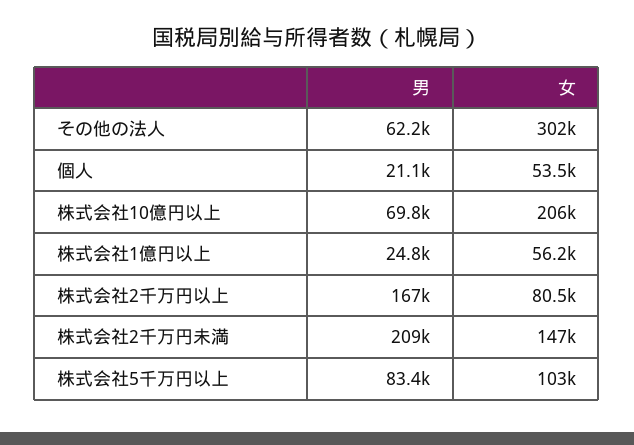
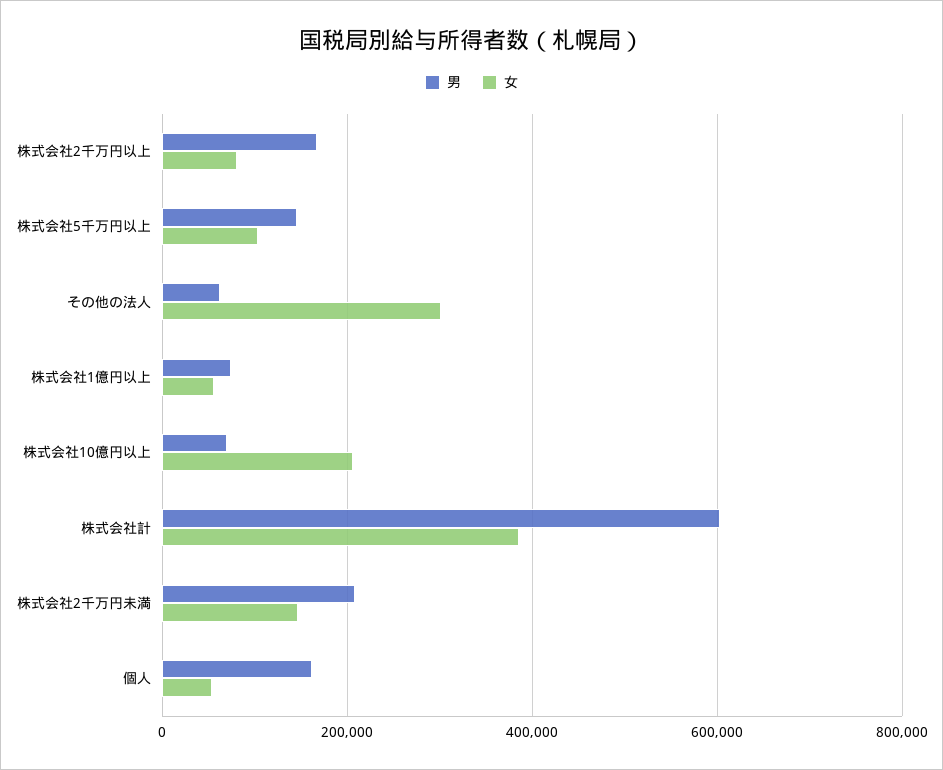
  {
    "男": {
      "その他の法人": 62200,
-     "個人": 21100,
+     "個人": 160000,
      "株式会社10億円以上": 69800,
-     "株式会社1億円以上": 24800,
+     "株式会社1億円以上": 80000,
      "株式会社2千万円以上": 167000,
      "株式会社2千万円未満": 209000,
-     "株式会社5千万円以上": 83400
+     "株式会社5千万円以上": 140000,
+     "株式会社計": 600000
    },
    "女": {
      "その他の法人": 302000,
      "個人": 53500,
      "株式会社10億円以上": 206000,
      "株式会社1億円以上": 56200,
      "株式会社2千万円以上": 80500,
      "株式会社2千万円未満": 147000,
-     "株式会社5千万円以上": 103000
+     "株式会社5千万円以上": 103000,
+     "株式会社計": 380000
    }
  }

